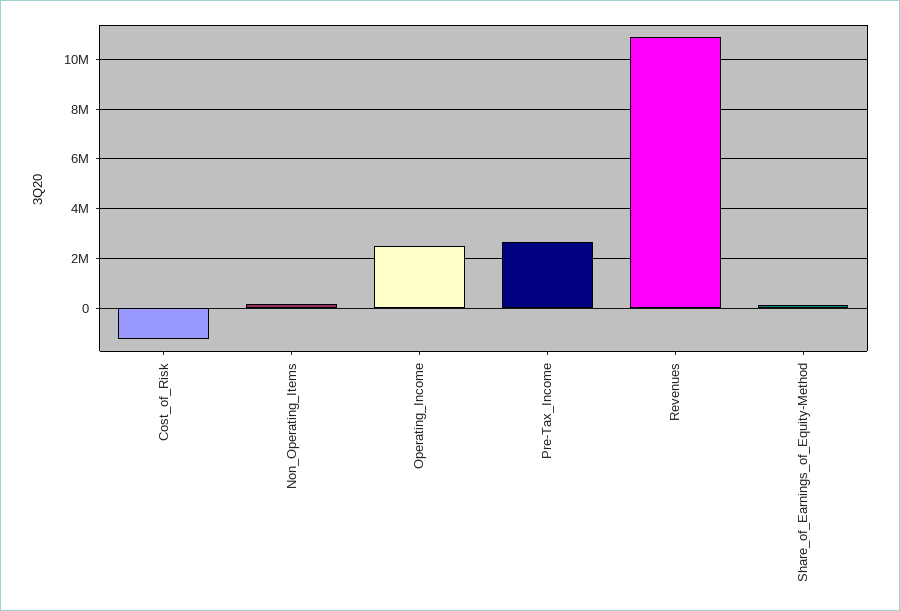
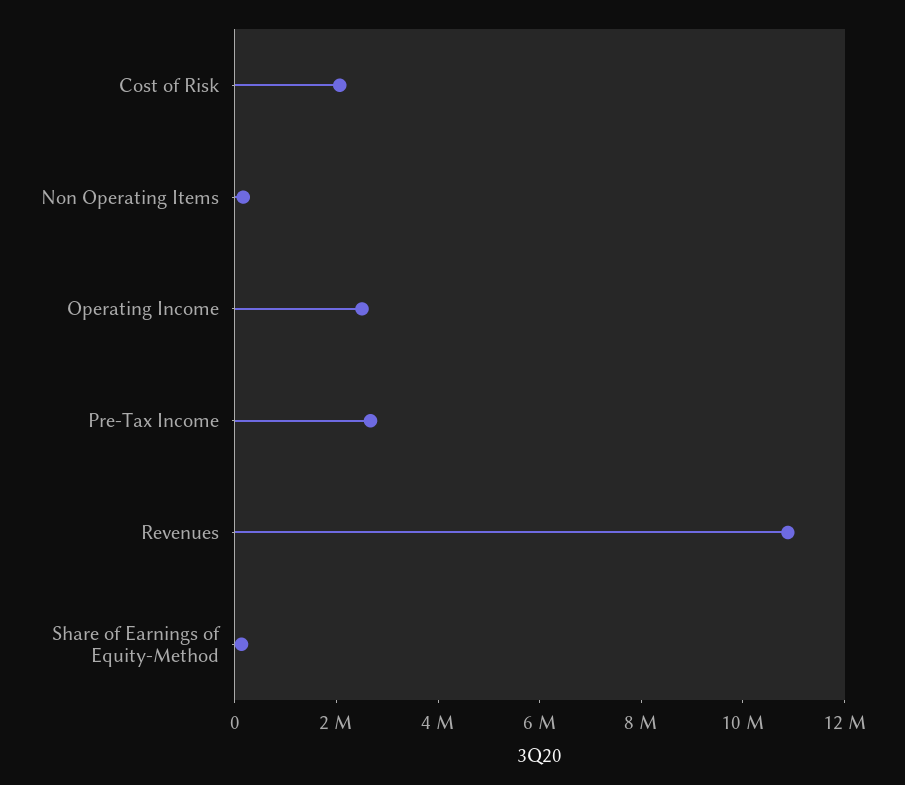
  {
-   "Cost_of_Risk": -1250000,
+   "Cost_of_Risk": 2000000,
    "Non_Operating_Items": 250000,
    "Operating_Income": 2500000,
    "Pre-Tax_Income": 2750000,
    "Revenues": 11000000,
    "Share_of_Earnings_of_Equity-Method": 250000
  }

